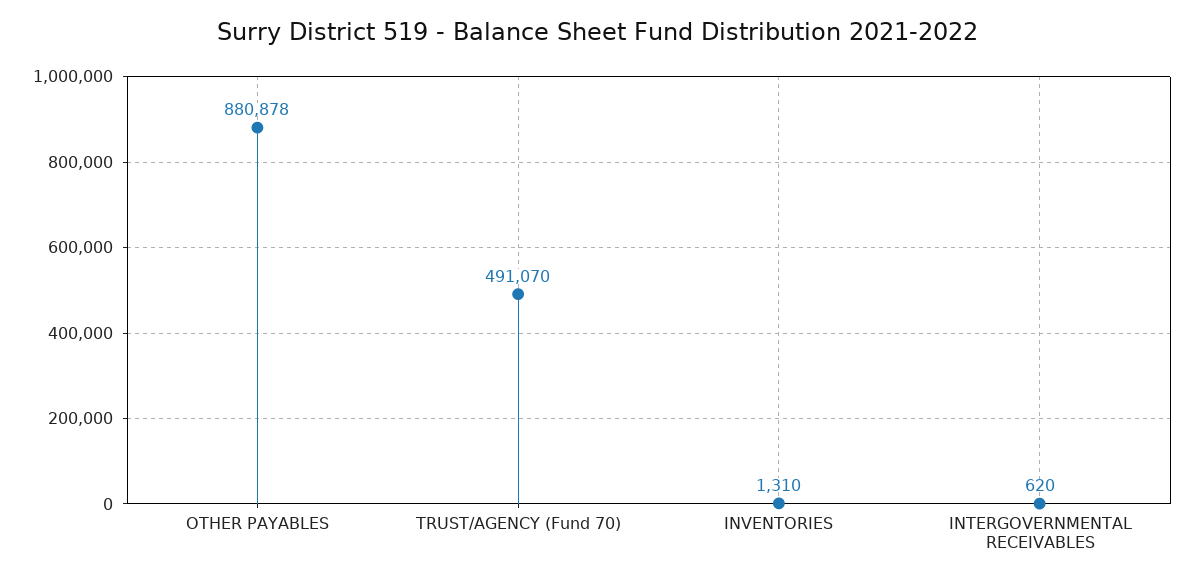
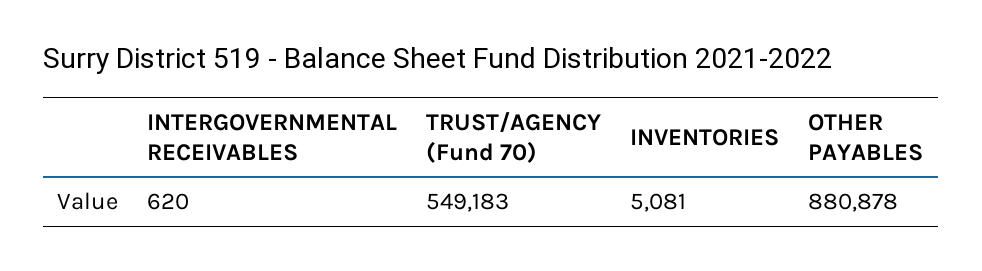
  {
    "OTHER PAYABLES": 880878,
-   "TRUST/AGENCY (Fund 70)": 491070,
+   "TRUST/AGENCY (Fund 70)": 549183,
-   "INVENTORIES": 1310,
+   "INVENTORIES": 5081,
    "INTERGOVERNMENTAL RECEIVABLES": 620
  }

